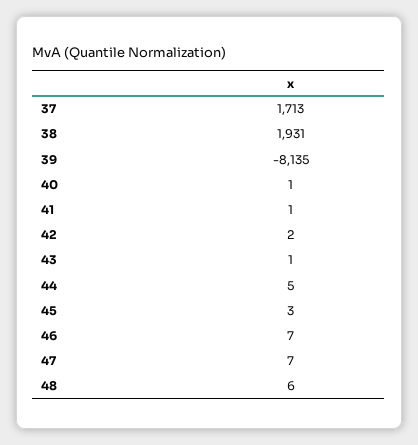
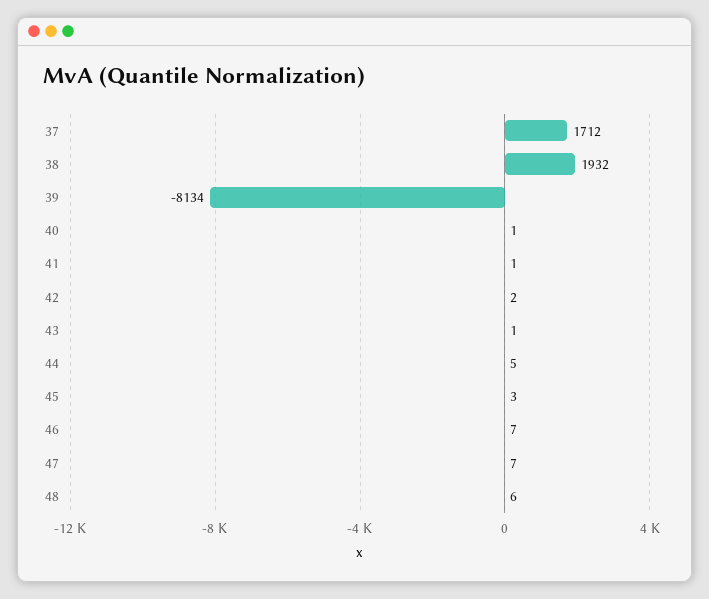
  {
-   "37": 1713,
+   "37": 1712,
-   "38": 1931,
+   "38": 1932,
-   "39": -8135,
+   "39": -8134,
    "40": 1,
    "41": 1,
    "42": 2,
    "43": 1,
    "44": 5,
    "45": 3,
    "46": 7,
    "47": 7,
    "48": 6
  }

